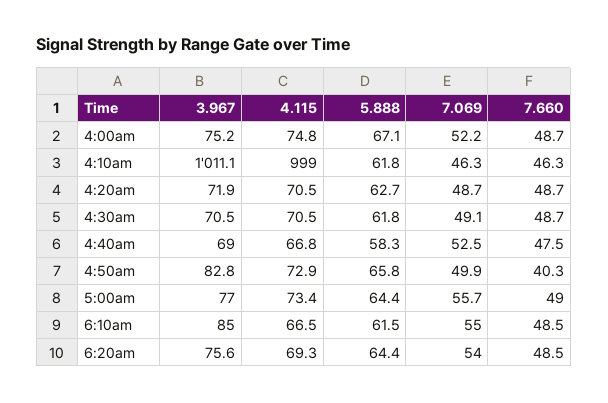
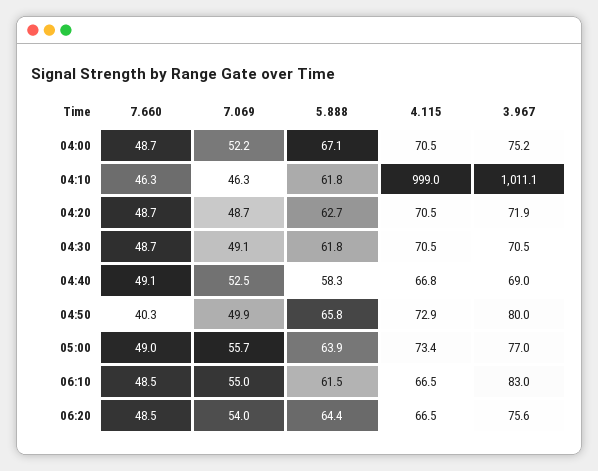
  {
    "3.967": {
      "4:00am": 75.2,
      "4:10am": 1011.1,
      "4:20am": 71.9,
      "4:30am": 70.5,
      "4:40am": 69,
-     "4:50am": 82.8,
+     "4:50am": 80,
      "5:00am": 77,
-     "6:10am": 85,
+     "6:10am": 83,
      "6:20am": 75.6
    },
    "4.115": {
-     "4:00am": 74.8,
+     "4:00am": 70.5,
      "4:10am": 999,
      "4:20am": 70.5,
      "4:30am": 70.5,
      "4:40am": 66.8,
      "4:50am": 72.9,
      "5:00am": 73.4,
      "6:10am": 66.5,
-     "6:20am": 69.3
+     "6:20am": 66.5
    },
    "5.888": {
      "4:00am": 67.1,
      "4:10am": 61.8,
      "4:20am": 62.7,
      "4:30am": 61.8,
      "4:40am": 58.3,
      "4:50am": 65.8,
-     "5:00am": 64.4,
+     "5:00am": 63.9,
      "6:10am": 61.5,
      "6:20am": 64.4
    },
    "7.069": {
      "4:00am": 52.2,
      "4:10am": 46.3,
      "4:20am": 48.7,
      "4:30am": 49.1,
      "4:40am": 52.5,
      "4:50am": 49.9,
      "5:00am": 55.7,
      "6:10am": 55,
      "6:20am": 54
    },
    "7.660": {
      "4:00am": 48.7,
      "4:10am": 46.3,
      "4:20am": 48.7,
      "4:30am": 48.7,
-     "4:40am": 47.5,
+     "4:40am": 49.1,
      "4:50am": 40.3,
      "5:00am": 49,
      "6:10am": 48.5,
      "6:20am": 48.5
    }
  }

